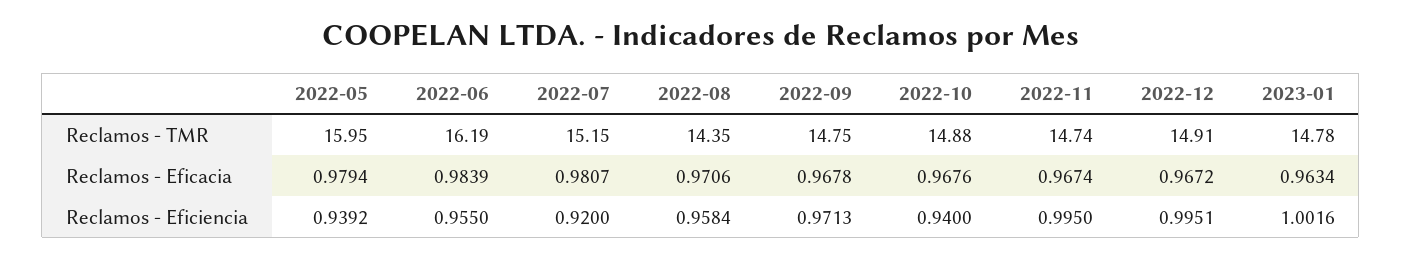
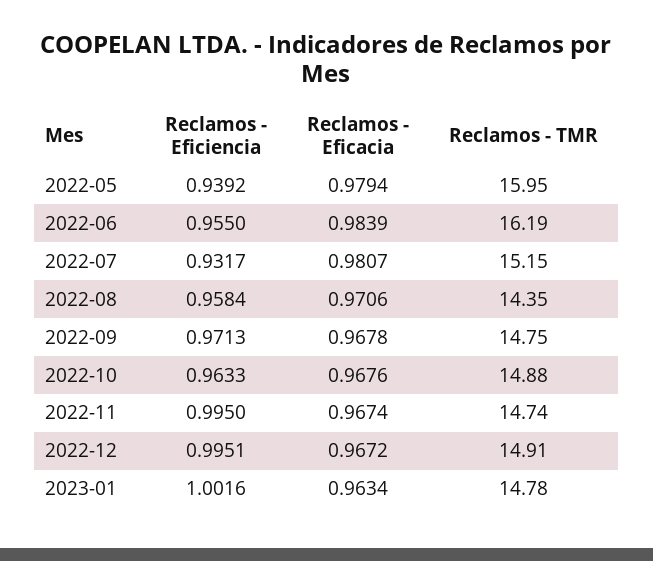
  {
    "2022-05": {
      "Reclamos - TMR": 15.95,
      "Reclamos - Eficacia": 0.9794,
      "Reclamos - Eficiencia": 0.9392
    },
    "2022-06": {
      "Reclamos - TMR": 16.19,
      "Reclamos - Eficacia": 0.9839,
      "Reclamos - Eficiencia": 0.955
    },
    "2022-07": {
      "Reclamos - TMR": 15.15,
      "Reclamos - Eficacia": 0.9807,
-     "Reclamos - Eficiencia": 0.92
+     "Reclamos - Eficiencia": 0.9317
    },
    "2022-08": {
      "Reclamos - TMR": 14.35,
      "Reclamos - Eficacia": 0.9706,
      "Reclamos - Eficiencia": 0.9584
    },
    "2022-09": {
      "Reclamos - TMR": 14.75,
      "Reclamos - Eficacia": 0.9678,
      "Reclamos - Eficiencia": 0.9713
    },
    "2022-10": {
      "Reclamos - TMR": 14.88,
      "Reclamos - Eficacia": 0.9676,
-     "Reclamos - Eficiencia": 0.94
+     "Reclamos - Eficiencia": 0.9633
    },
    "2022-11": {
      "Reclamos - TMR": 14.74,
      "Reclamos - Eficacia": 0.9674,
      "Reclamos - Eficiencia": 0.995
    },
    "2022-12": {
      "Reclamos - TMR": 14.91,
      "Reclamos - Eficacia": 0.9672,
      "Reclamos - Eficiencia": 0.9951
    },
    "2023-01": {
      "Reclamos - TMR": 14.78,
      "Reclamos - Eficacia": 0.9634,
      "Reclamos - Eficiencia": 1.0016
    }
  }

